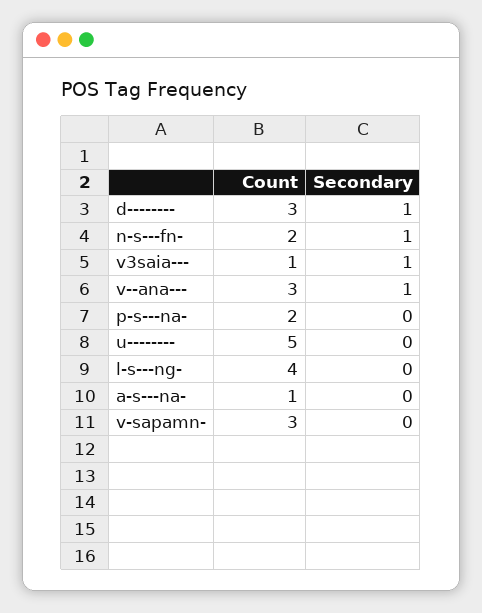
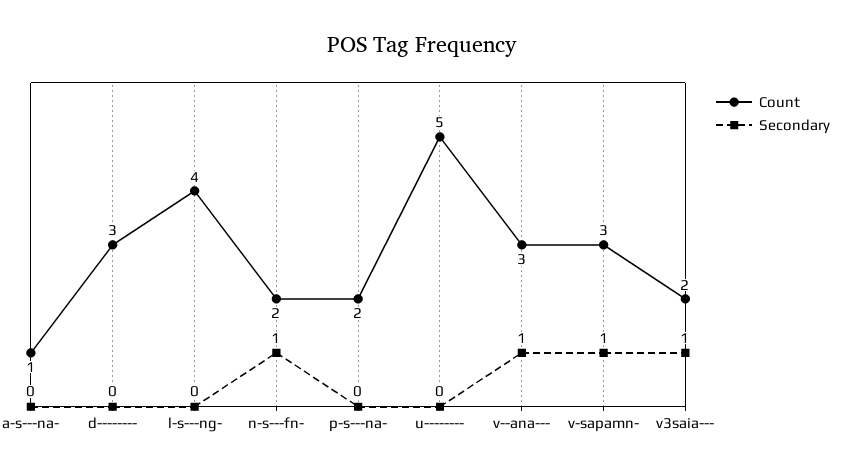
  {
    "Count": {
      "d--------": 3,
      "n-s---fn-": 2,
-     "v3saia---": 1,
+     "v3saia---": 2,
      "v--ana---": 3,
      "p-s---na-": 2,
      "u--------": 5,
      "l-s---ng-": 4,
      "a-s---na-": 1,
      "v-sapamn-": 3
    },
    "Secondary": {
-     "d--------": 1,
+     "d--------": 0,
      "n-s---fn-": 1,
      "v3saia---": 1,
      "v--ana---": 1,
      "p-s---na-": 0,
      "u--------": 0,
      "l-s---ng-": 0,
      "a-s---na-": 0,
-     "v-sapamn-": 0
+     "v-sapamn-": 1
    }
  }

